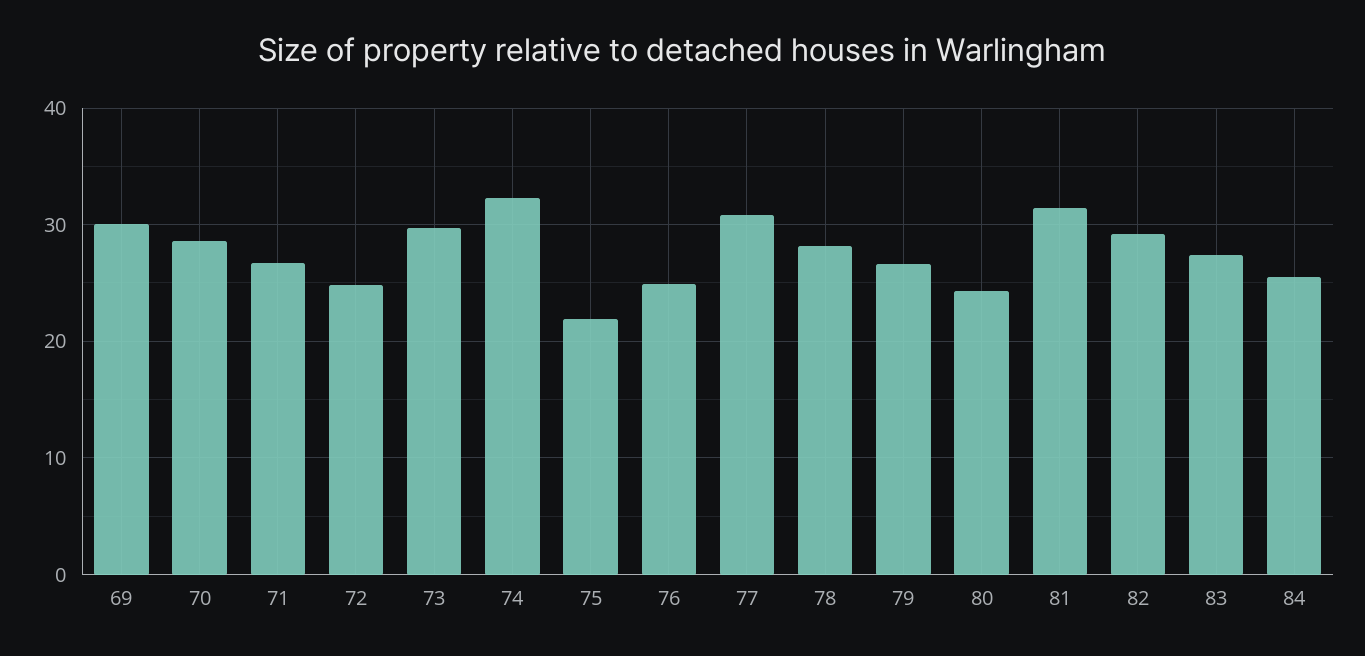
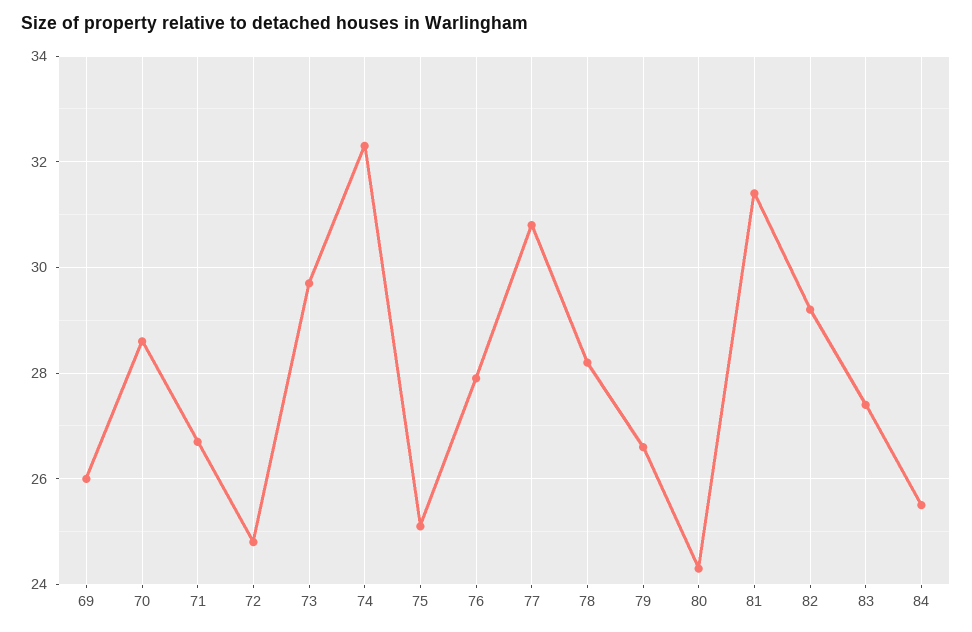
  {
-   "69": 30,
+   "69": 26,
    "70": 28.5,
    "71": 26.5,
    "72": 25,
    "73": 29.5,
    "74": 32.5,
-   "75": 22,
+   "75": 25,
-   "76": 25,
+   "76": 28,
    "77": 31,
    "78": 28,
    "79": 26.5,
    "80": 24.5,
    "81": 31.5,
    "82": 29,
    "83": 27.5,
    "84": 25.5
  }

